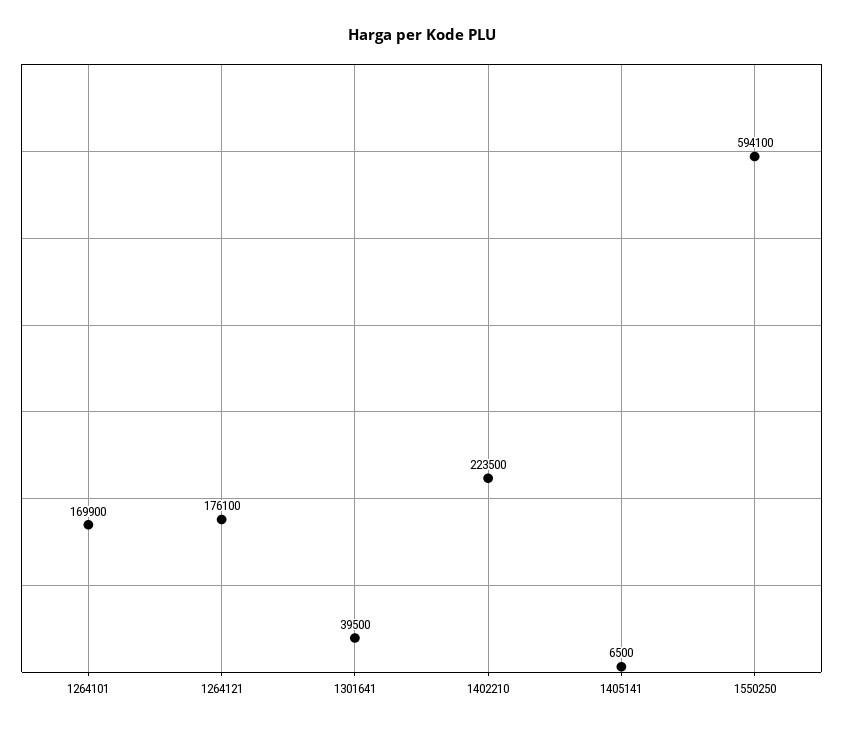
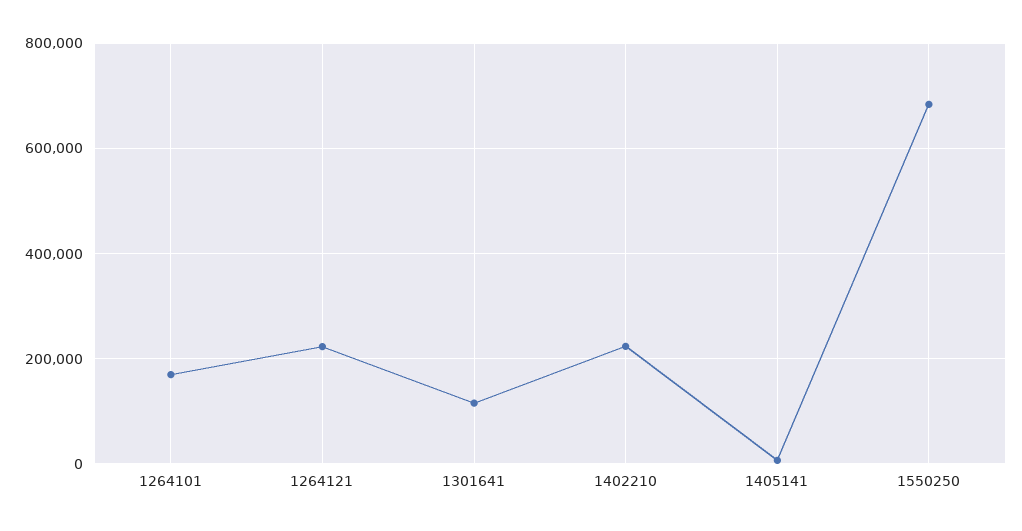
  {
    "1264101": 169900,
-   "1264121": 176100,
+   "1264121": 220000,
-   "1301641": 39500,
+   "1301641": 120000,
    "1402210": 223500,
    "1405141": 6500,
-   "1550250": 594100
+   "1550250": 680000
  }

